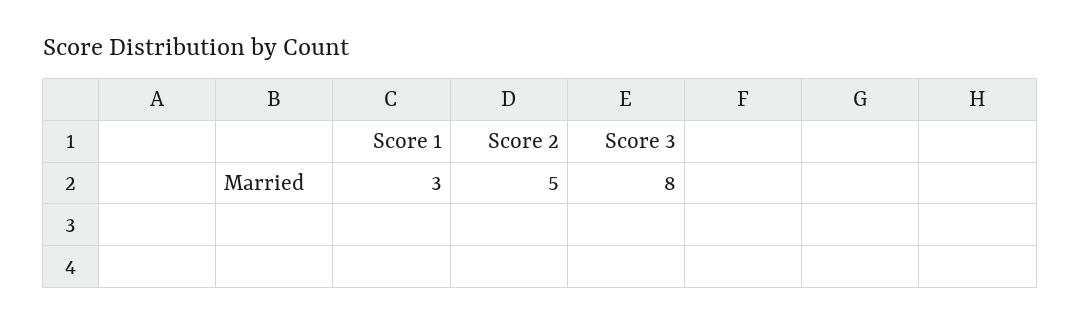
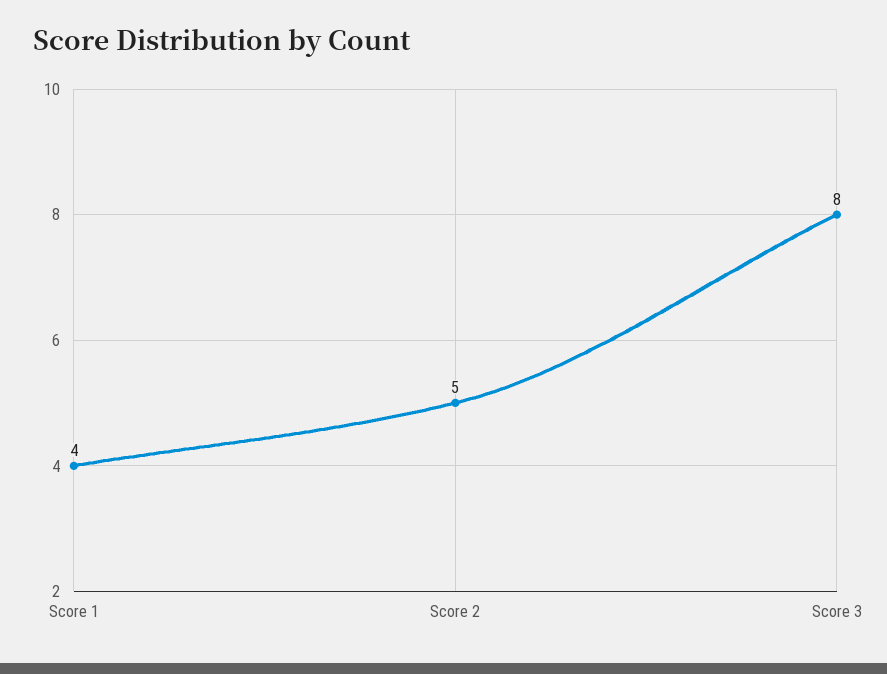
  {
-   "Score 1": 3,
+   "Score 1": 4,
    "Score 2": 5,
    "Score 3": 8
  }

